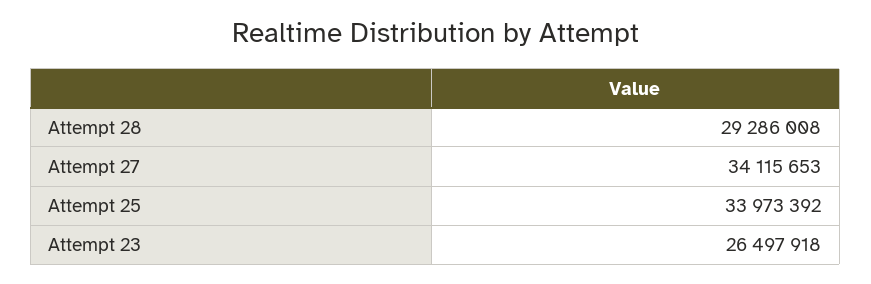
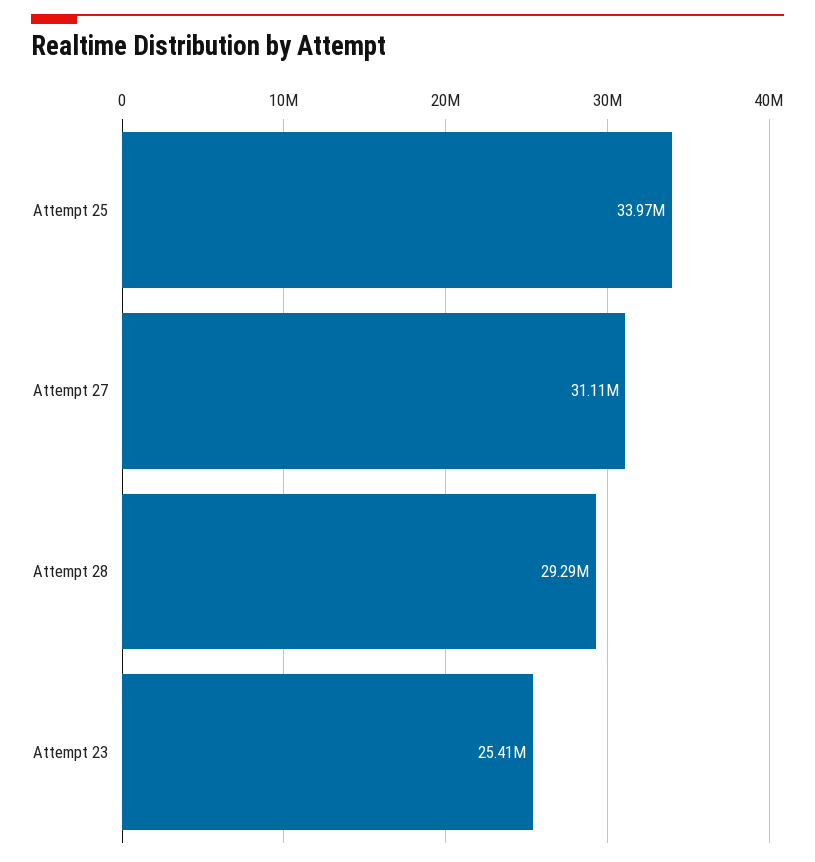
  {
    "Attempt 28": 29286008,
-   "Attempt 27": 34115653,
+   "Attempt 27": 31110000,
    "Attempt 25": 33973392,
-   "Attempt 23": 26497918
+   "Attempt 23": 25410000
  }

